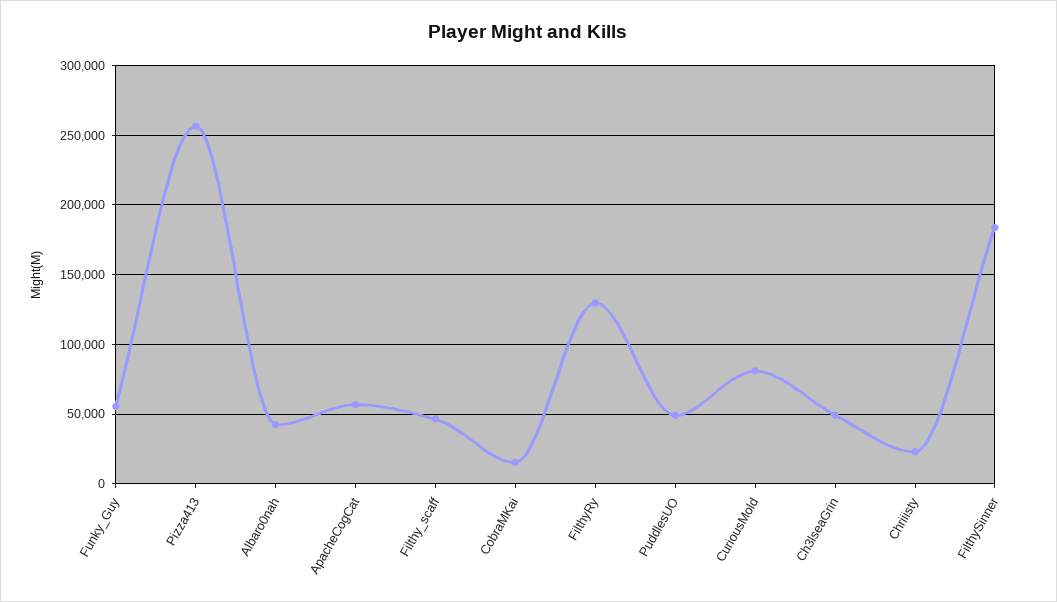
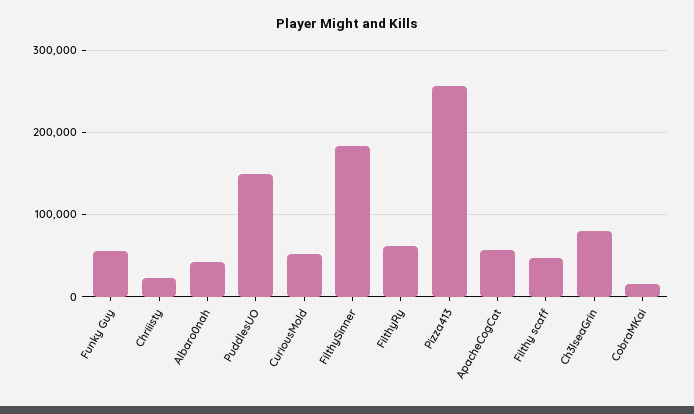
  {
    "Funky_Guy": 55000,
    "Pizza413": 255000,
    "Albaro0nah": 40000,
    "ApacheCogCat": 55000,
    "Filthy_scaff": 45000,
    "CobraMKai": 15000,
-   "FilthyRy": 130000,
+   "FilthyRy": 60000,
-   "PuddlesUO": 50000,
+   "PuddlesUO": 150000,
-   "CuriousMold": 80000,
+   "CuriousMold": 50000,
-   "Ch3lseaGrin": 50000,
+   "Ch3lseaGrin": 80000,
    "Chriiisty": 25000,
    "FilthySinner": 185000
  }

